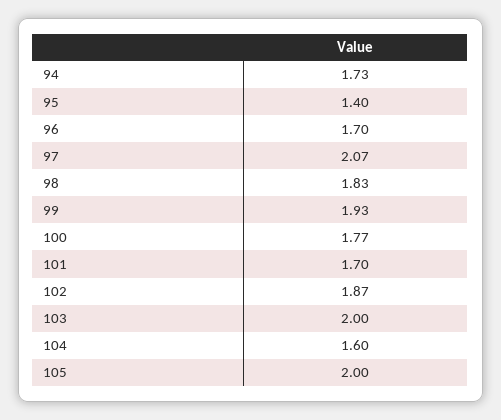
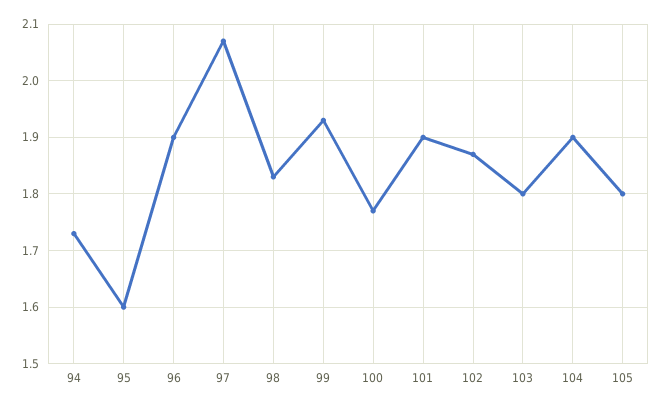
  {
    "94": 1.73,
-   "95": 1.4,
+   "95": 1.6,
-   "96": 1.7,
+   "96": 1.9,
    "97": 2.07,
    "98": 1.83,
    "99": 1.93,
    "100": 1.77,
-   "101": 1.7,
+   "101": 1.9,
    "102": 1.87,
-   "103": 2,
+   "103": 1.8,
-   "104": 1.6,
+   "104": 1.9,
-   "105": 2
+   "105": 1.8
  }

